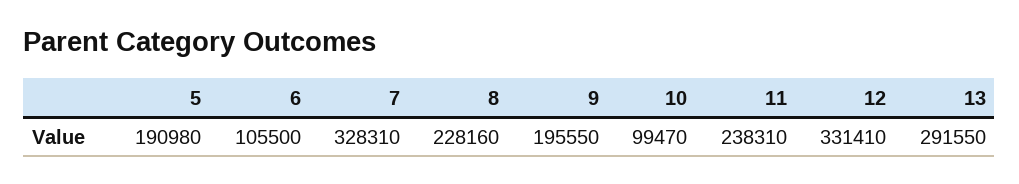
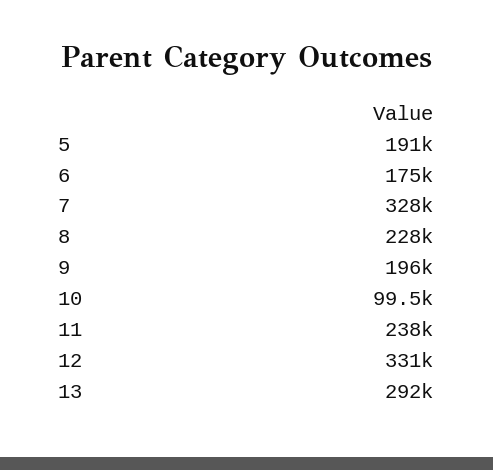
  {
    "5": 190980,
-   "6": 105500,
+   "6": 175000,
    "7": 328310,
    "8": 228160,
    "9": 195550,
    "10": 99470,
    "11": 238310,
    "12": 331410,
    "13": 291550
  }

